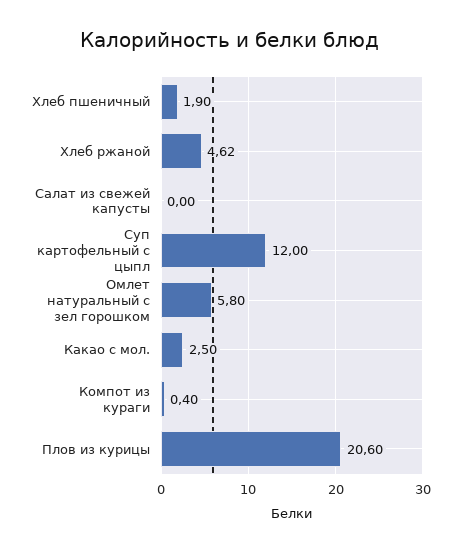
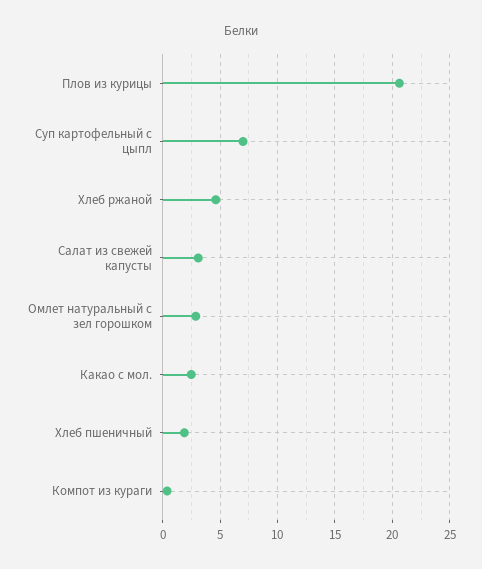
  {
    "Хлеб пшеничный": 1.9,
    "Хлеб ржаной": 4.62,
-   "Салат из свежей капусты": 0,
+   "Салат из свежей капусты": 3,
-   "Суп картофельный с цыпл": 12,
+   "Суп картофельный с цыпл": 7,
-   "Омлет натуральный с зел горошком": 5.8,
+   "Омлет натуральный с зел горошком": 3,
    "Какао с мол.": 2.5,
    "Компот из кураги": 0.4,
    "Плов из курицы": 20.6
  }

